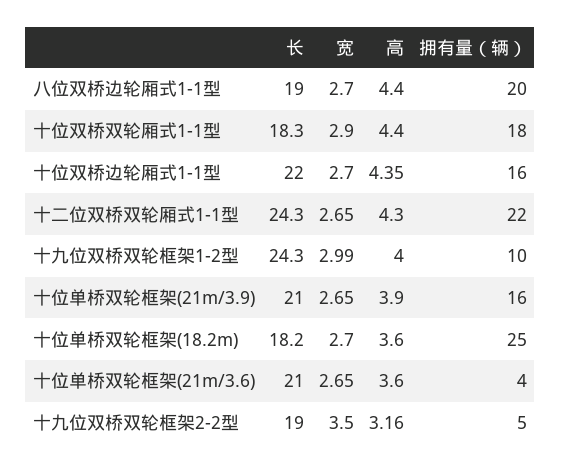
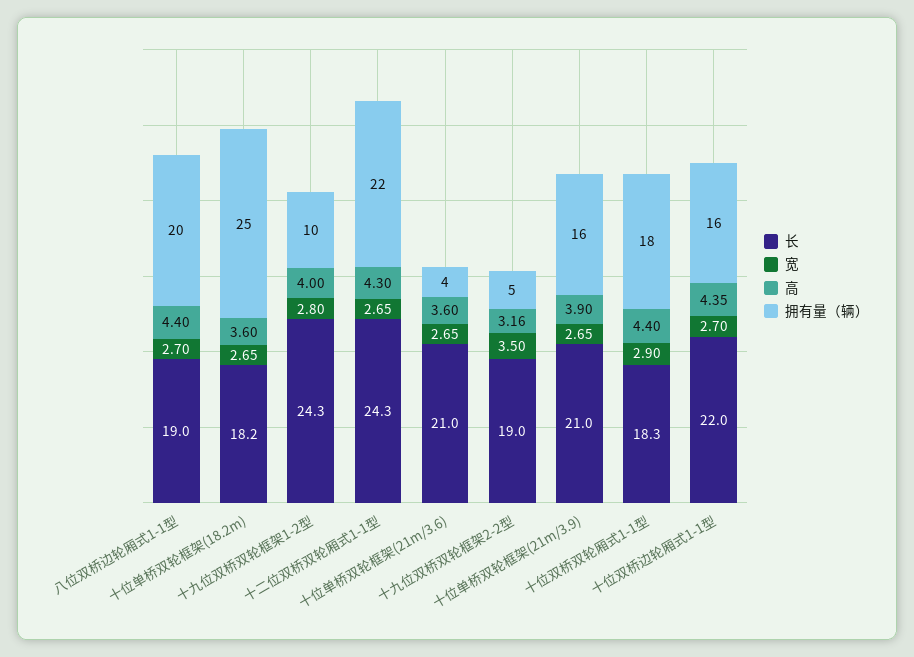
  {
    "长": {
      "八位双桥边轮厢式1-1型": 19,
      "十位双桥双轮厢式1-1型": 18.3,
      "十位双桥边轮厢式1-1型": 22,
      "十二位双桥双轮厢式1-1型": 24.3,
      "十九位双桥双轮框架1-2型": 24.3,
      "十位单桥双轮框架(21m/3.9)": 21,
      "十位单桥双轮框架(18.2m)": 18.2,
      "十位单桥双轮框架(21m/3.6)": 21,
      "十九位双桥双轮框架2-2型": 19
    },
    "宽": {
      "八位双桥边轮厢式1-1型": 2.7,
      "十位双桥双轮厢式1-1型": 2.9,
      "十位双桥边轮厢式1-1型": 2.7,
      "十二位双桥双轮厢式1-1型": 2.65,
-     "十九位双桥双轮框架1-2型": 2.99,
+     "十九位双桥双轮框架1-2型": 2.8,
      "十位单桥双轮框架(21m/3.9)": 2.65,
-     "十位单桥双轮框架(18.2m)": 2.7,
+     "十位单桥双轮框架(18.2m)": 2.65,
      "十位单桥双轮框架(21m/3.6)": 2.65,
      "十九位双桥双轮框架2-2型": 3.5
    },
    "高": {
      "八位双桥边轮厢式1-1型": 4.4,
      "十位双桥双轮厢式1-1型": 4.4,
      "十位双桥边轮厢式1-1型": 4.35,
      "十二位双桥双轮厢式1-1型": 4.3,
      "十九位双桥双轮框架1-2型": 4,
      "十位单桥双轮框架(21m/3.9)": 3.9,
      "十位单桥双轮框架(18.2m)": 3.6,
      "十位单桥双轮框架(21m/3.6)": 3.6,
      "十九位双桥双轮框架2-2型": 3.16
    },
    "拥有量（辆）": {
      "八位双桥边轮厢式1-1型": 20,
      "十位双桥双轮厢式1-1型": 18,
      "十位双桥边轮厢式1-1型": 16,
      "十二位双桥双轮厢式1-1型": 22,
      "十九位双桥双轮框架1-2型": 10,
      "十位单桥双轮框架(21m/3.9)": 16,
      "十位单桥双轮框架(18.2m)": 25,
      "十位单桥双轮框架(21m/3.6)": 4,
      "十九位双桥双轮框架2-2型": 5
    }
  }

